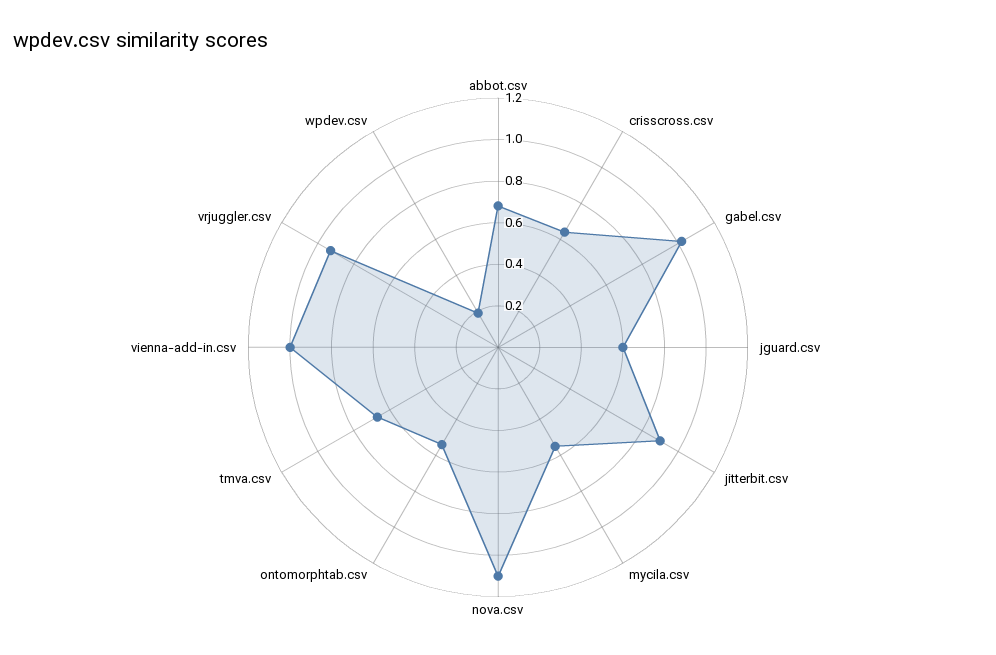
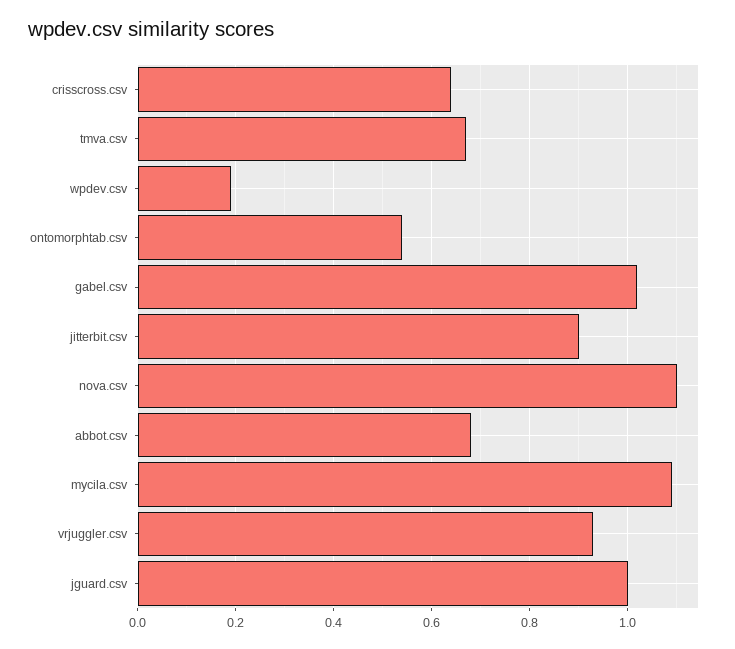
  {
    "abbot.csv": 0.7,
    "crisscross.csv": 0.65,
    "gabel.csv": 1,
-   "jguard.csv": 0.6,
+   "jguard.csv": 1,
    "jitterbit.csv": 0.9,
-   "mycila.csv": 0.55,
+   "mycila.csv": 1.1,
    "nova.csv": 1.1,
    "ontomorphtab.csv": 0.55,
    "tmva.csv": 0.65,
-   "vienna-add-in.csv": 1,
    "vrjuggler.csv": 0.95,
    "wpdev.csv": 0.2
  }

